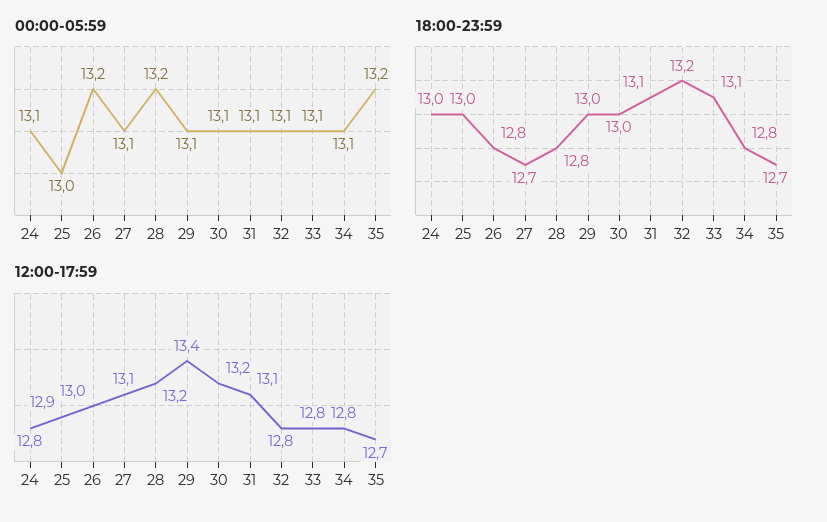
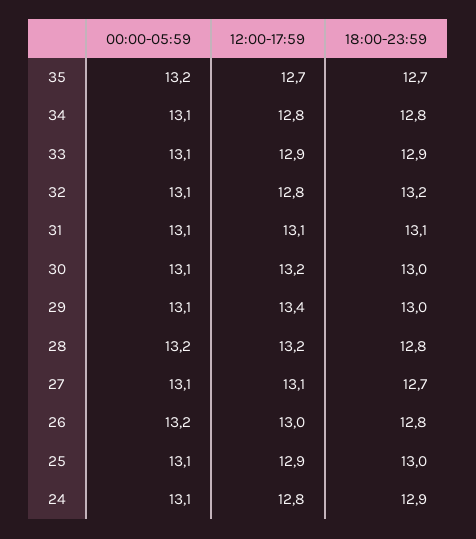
  {
    "00:00-05:59": {
      "24": 13.1,
-     "25": 13,
+     "25": 13.1,
      "26": 13.2,
      "27": 13.1,
      "28": 13.2,
      "29": 13.1,
      "30": 13.1,
      "31": 13.1,
      "32": 13.1,
      "33": 13.1,
      "34": 13.1,
      "35": 13.2
    },
    "18:00-23:59": {
-     "24": 13,
+     "24": 12.9,
      "25": 13,
      "26": 12.8,
      "27": 12.7,
      "28": 12.8,
      "29": 13,
      "30": 13,
      "31": 13.1,
      "32": 13.2,
-     "33": 13.1,
+     "33": 12.9,
      "34": 12.8,
      "35": 12.7
    },
    "12:00-17:59": {
      "24": 12.8,
      "25": 12.9,
      "26": 13,
      "27": 13.1,
      "28": 13.2,
      "29": 13.4,
      "30": 13.2,
      "31": 13.1,
      "32": 12.8,
-     "33": 12.8,
+     "33": 12.9,
      "34": 12.8,
      "35": 12.7
    }
  }

